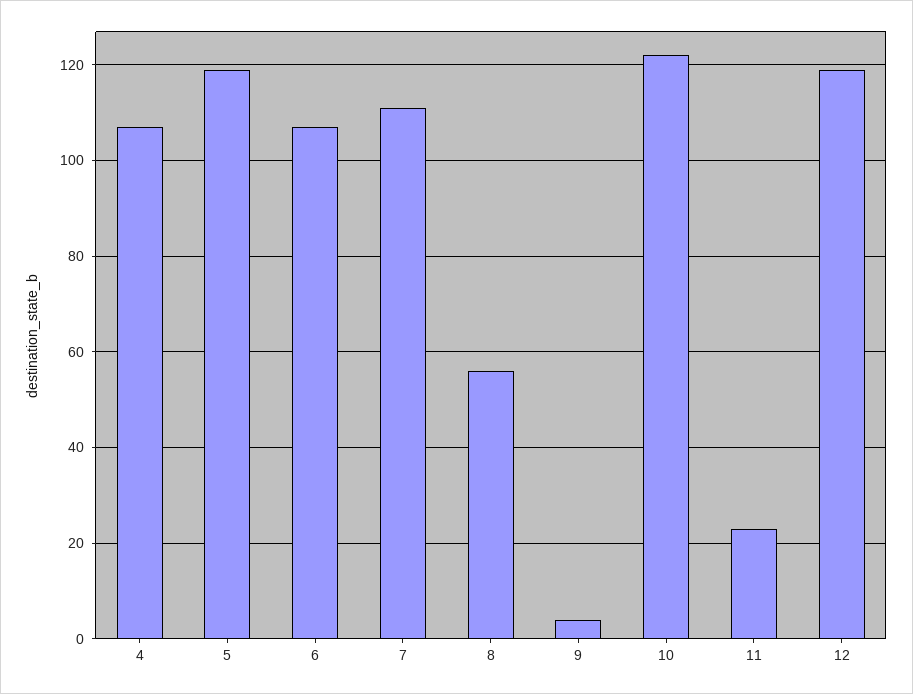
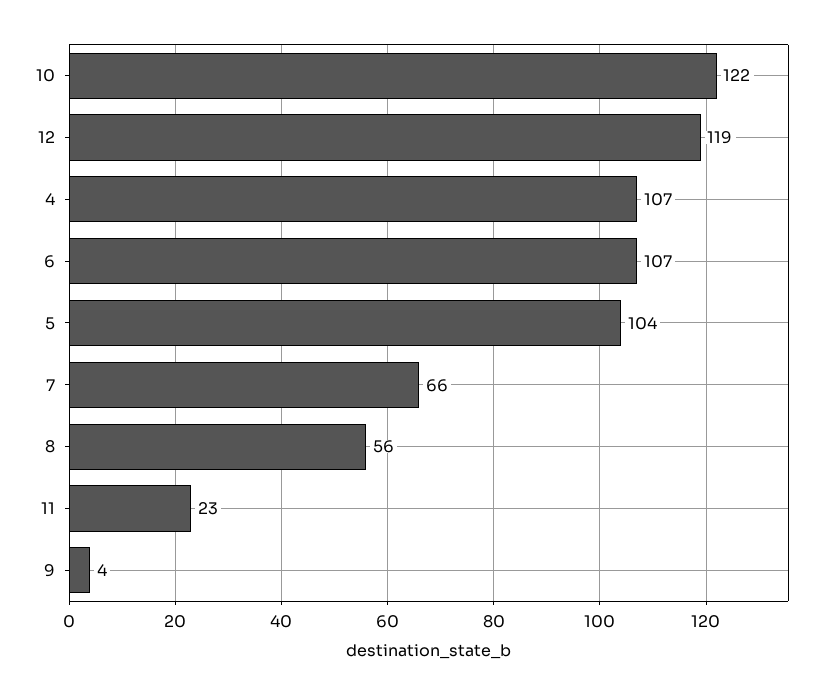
  {
    "4": 107,
-   "5": 120,
+   "5": 104,
    "6": 107,
-   "7": 110,
+   "7": 66,
    "8": 56,
    "9": 4,
    "10": 122,
    "11": 23,
    "12": 119
  }

